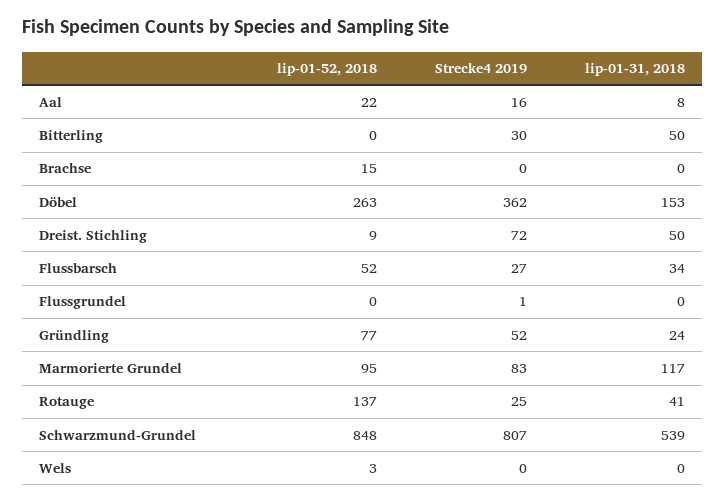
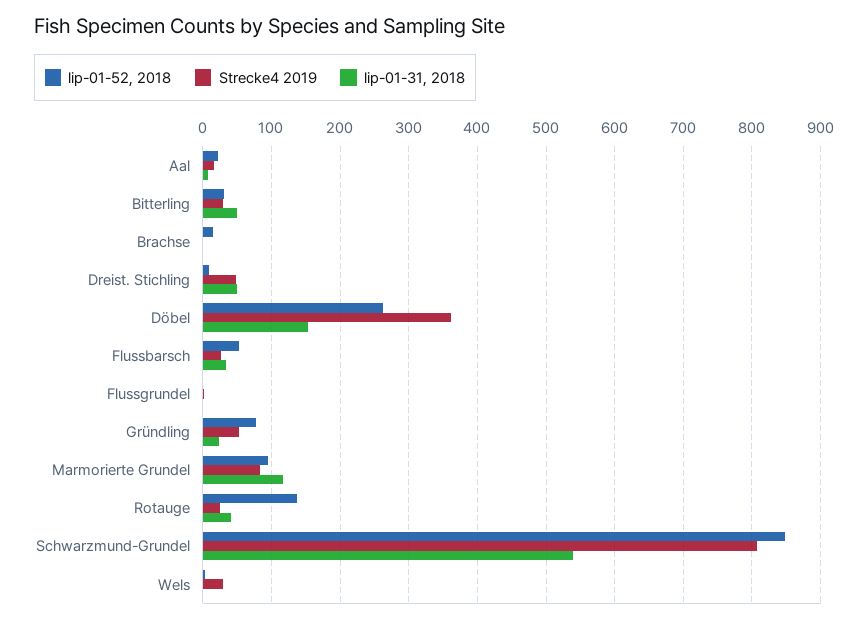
  {
    "lip-01-52, 2018": {
      "Aal": 22,
-     "Bitterling": 0,
+     "Bitterling": 30,
      "Brachse": 15,
      "Döbel": 263,
      "Dreist. Stichling": 9,
      "Flussbarsch": 52,
      "Flussgrundel": 0,
      "Gründling": 77,
      "Marmorierte Grundel": 95,
      "Rotauge": 137,
      "Schwarzmund-Grundel": 848,
      "Wels": 3
    },
    "Strecke4 2019": {
      "Aal": 16,
      "Bitterling": 30,
      "Brachse": 0,
      "Döbel": 362,
-     "Dreist. Stichling": 72,
+     "Dreist. Stichling": 50,
      "Flussbarsch": 27,
      "Flussgrundel": 1,
      "Gründling": 52,
      "Marmorierte Grundel": 83,
      "Rotauge": 25,
      "Schwarzmund-Grundel": 807,
-     "Wels": 0
+     "Wels": 30
    },
    "lip-01-31, 2018": {
      "Aal": 8,
      "Bitterling": 50,
      "Brachse": 0,
      "Döbel": 153,
      "Dreist. Stichling": 50,
      "Flussbarsch": 34,
      "Flussgrundel": 0,
      "Gründling": 24,
      "Marmorierte Grundel": 117,
      "Rotauge": 41,
      "Schwarzmund-Grundel": 539,
      "Wels": 0
    }
  }

